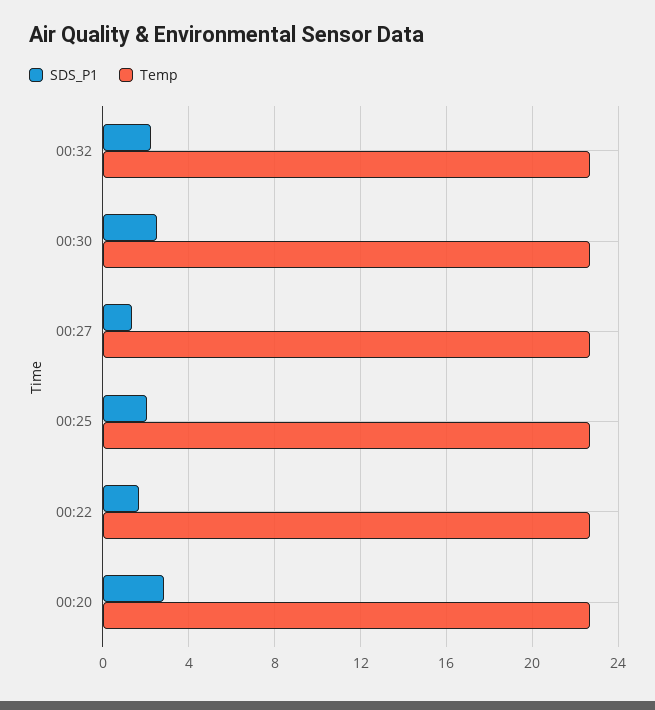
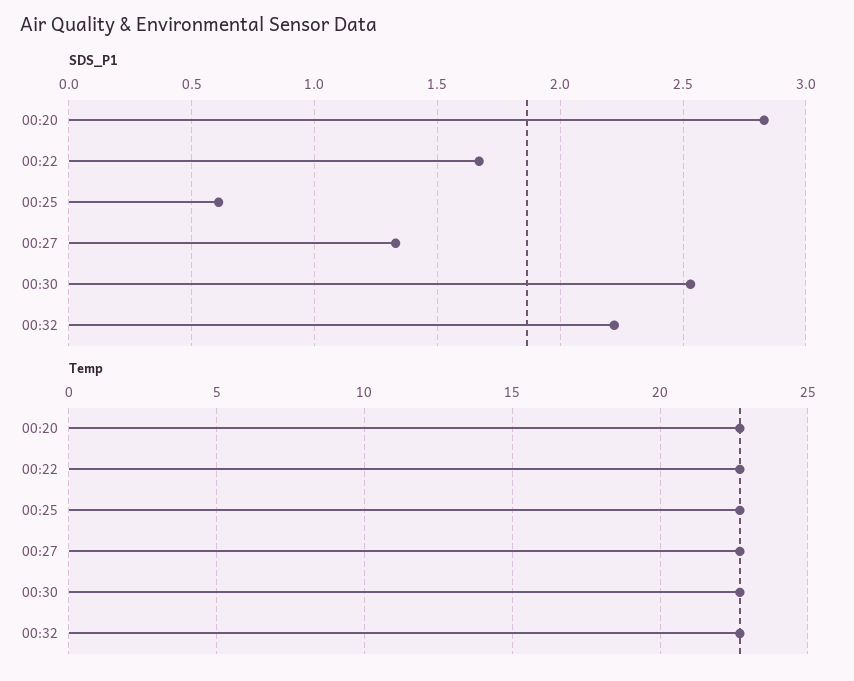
  {
    "SDS_P1": {
      "00:32": 2.2,
      "00:30": 2.55,
      "00:27": 1.35,
-     "00:25": 2,
+     "00:25": 0.6,
      "00:22": 1.65,
      "00:20": 2.85
    },
    "Temp": {
      "00:32": 22.5,
      "00:30": 22.5,
      "00:27": 22.5,
      "00:25": 22.5,
      "00:22": 22.5,
      "00:20": 22.5
    }
  }

